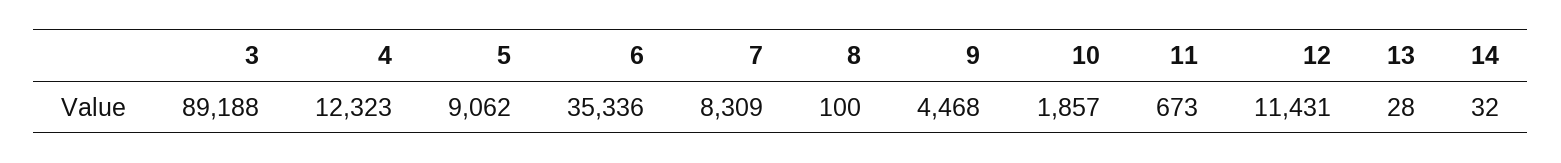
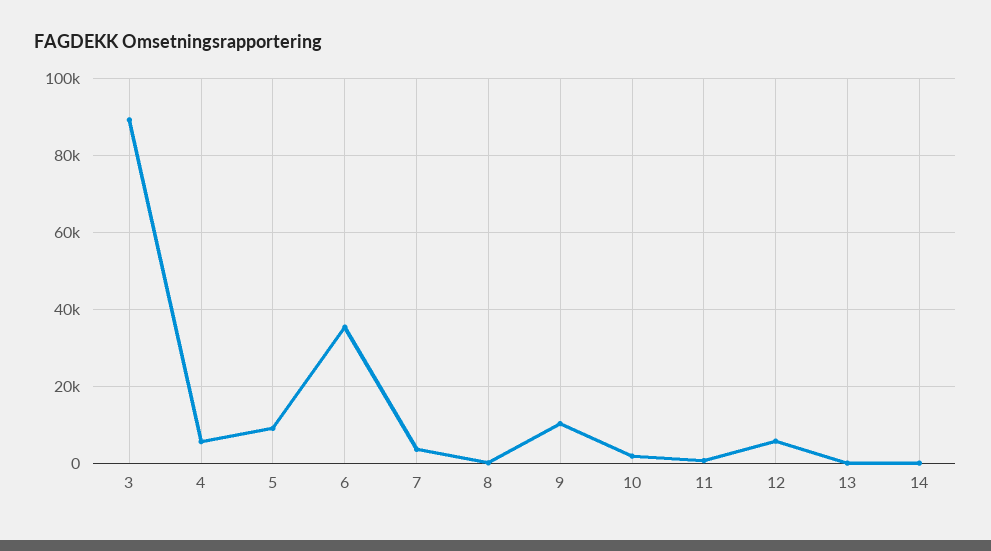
  {
    "3": 89188,
-   "4": 12323,
+   "4": 6000,
    "5": 9062,
    "6": 35336,
-   "7": 8309,
+   "7": 4000,
    "8": 100,
-   "9": 4468,
+   "9": 10000,
    "10": 1857,
    "11": 673,
-   "12": 11431,
+   "12": 6000,
    "13": 28,
    "14": 32
  }

